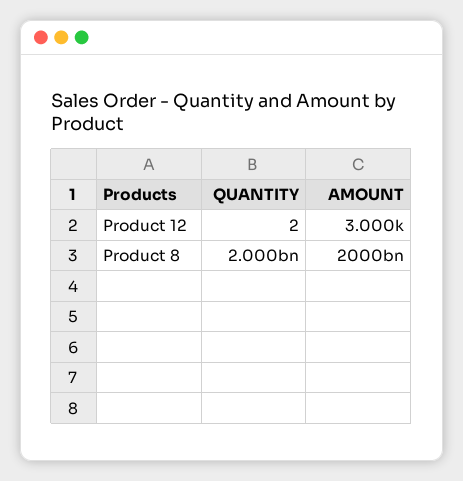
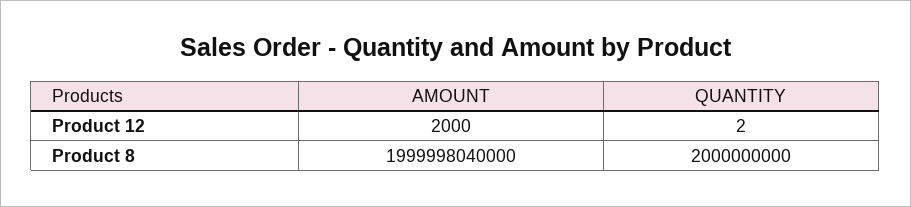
  {
    "QUANTITY": {
      "Product 12": 2,
      "Product 8": 2000000000
    },
    "AMOUNT": {
-     "Product 12": 3000,
+     "Product 12": 2000,
      "Product 8": 1999998040000
    }
  }

